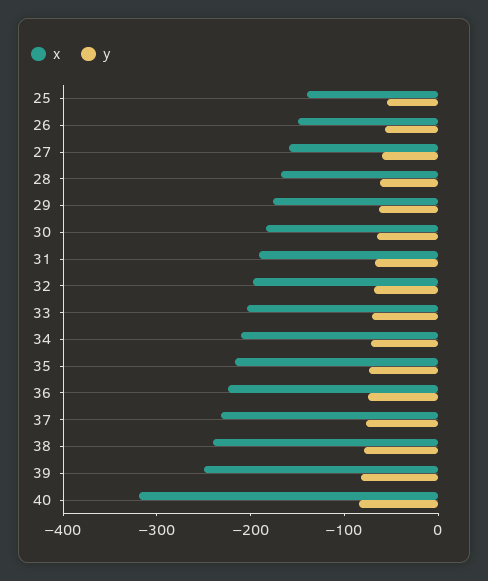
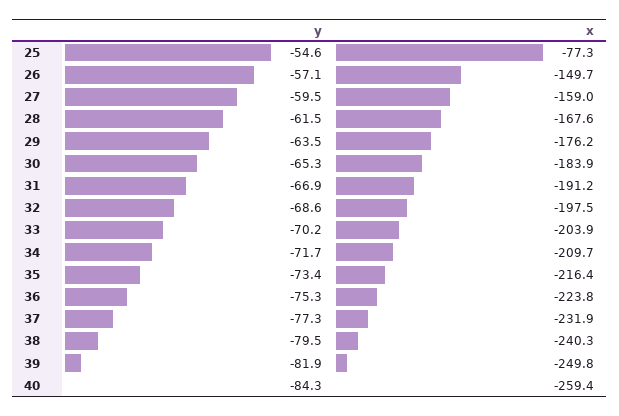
  {
    "x": {
-     "25": -140,
+     "25": -77.3,
      "26": -149.7,
      "27": -159,
      "28": -167.6,
      "29": -176.2,
      "30": -183.9,
      "31": -191.2,
      "32": -197.5,
      "33": -203.9,
      "34": -209.7,
      "35": -216.4,
      "36": -223.8,
      "37": -231.9,
      "38": -240.3,
      "39": -249.8,
-     "40": -320
+     "40": -259.4
    },
    "y": {
      "25": -54.6,
      "26": -57.1,
      "27": -59.5,
      "28": -61.5,
      "29": -63.5,
      "30": -65.3,
      "31": -66.9,
      "32": -68.6,
      "33": -70.2,
      "34": -71.7,
      "35": -73.4,
      "36": -75.3,
      "37": -77.3,
      "38": -79.5,
      "39": -81.9,
      "40": -84.3
    }
  }

